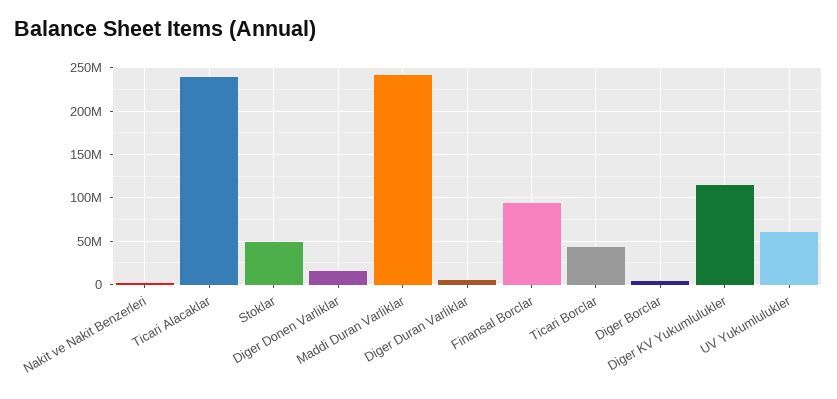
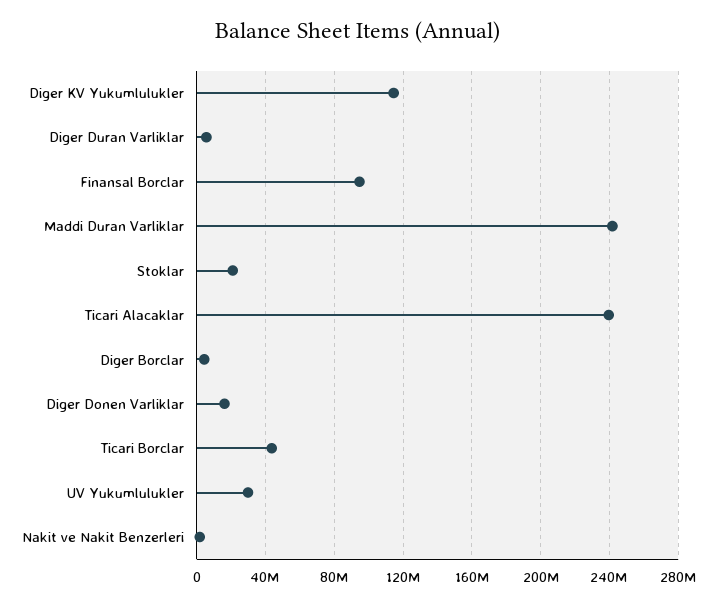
  {
    "Nakit ve Nakit Benzerleri": 0,
    "Ticari Alacaklar": 240000000,
-   "Stoklar": 50000000,
+   "Stoklar": 20000000,
    "Diger Donen Varliklar": 15000000,
    "Maddi Duran Varliklar": 240000000,
    "Diger Duran Varliklar": 5000000,
    "Finansal Borclar": 95000000,
    "Ticari Borclar": 45000000,
    "Diger Borclar": 5000000,
    "Diger KV Yukumlulukler": 115000000,
-   "UV Yukumlulukler": 60000000
+   "UV Yukumlulukler": 30000000
  }

